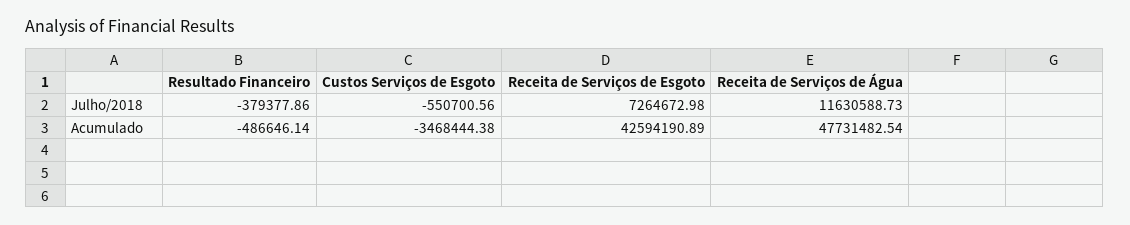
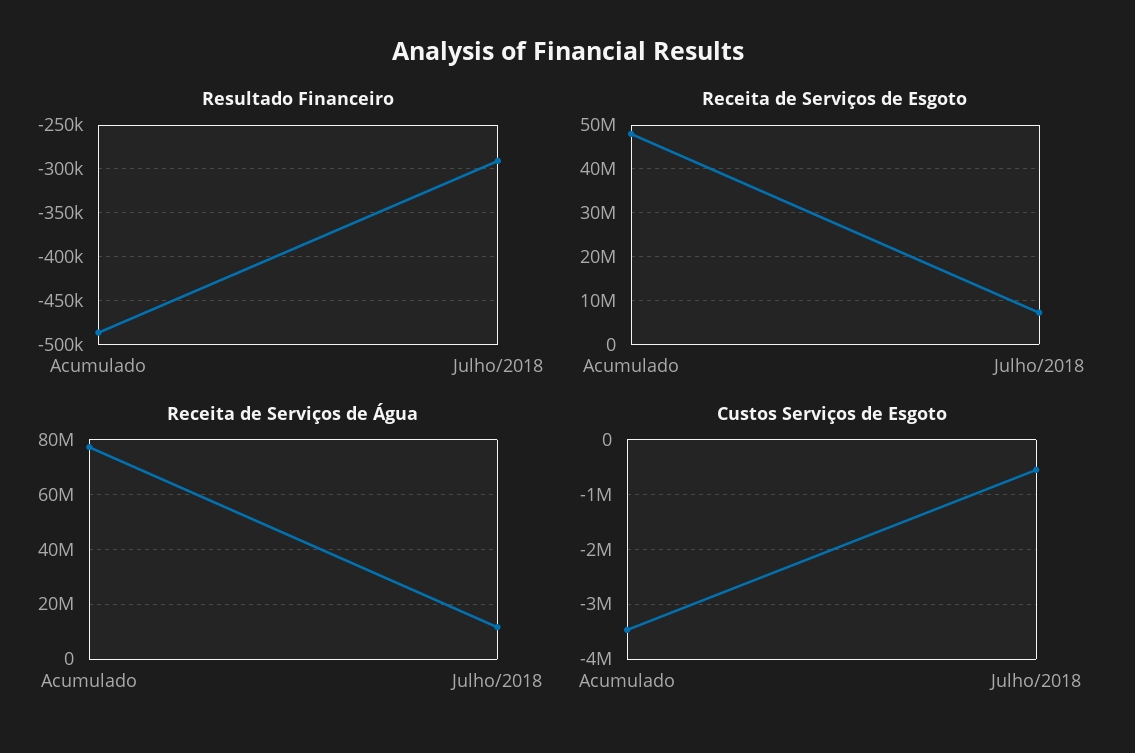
  {
    "Resultado Financeiro": {
-     "Julho/2018": -379377.86,
+     "Julho/2018": -290000,
      "Acumulado": -486646.14
    },
    "Custos Serviços de Esgoto": {
      "Julho/2018": -550700.56,
      "Acumulado": -3468444.38
    },
    "Receita de Serviços de Esgoto": {
      "Julho/2018": 7264672.98,
-     "Acumulado": 42594190.89
+     "Acumulado": 48000000
    },
    "Receita de Serviços de Água": {
      "Julho/2018": 11630588.73,
-     "Acumulado": 47731482.54
+     "Acumulado": 77500000
    }
  }

